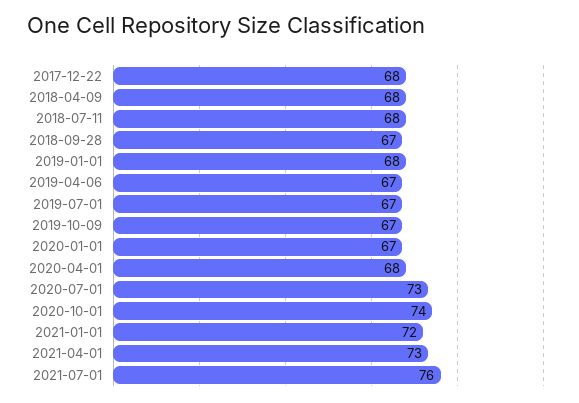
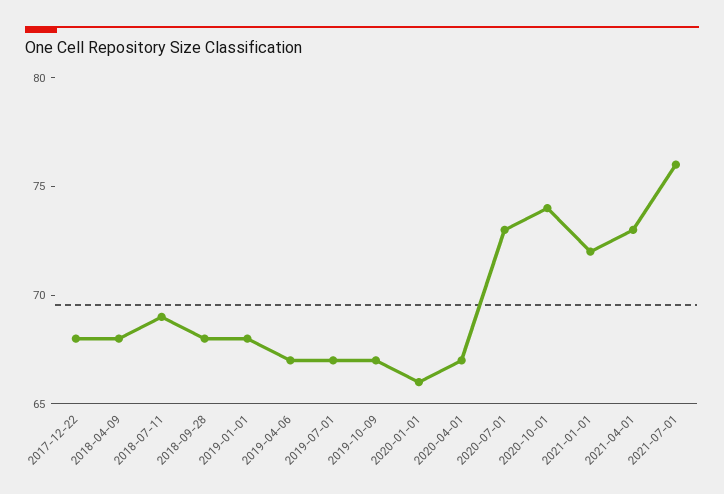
  {
    "2017-12-22": 68,
    "2018-04-09": 68,
-   "2018-07-11": 68,
+   "2018-07-11": 69,
-   "2018-09-28": 67,
+   "2018-09-28": 68,
    "2019-01-01": 68,
    "2019-04-06": 67,
    "2019-07-01": 67,
    "2019-10-09": 67,
-   "2020-01-01": 67,
+   "2020-01-01": 66,
-   "2020-04-01": 68,
+   "2020-04-01": 67,
    "2020-07-01": 73,
    "2020-10-01": 74,
    "2021-01-01": 72,
    "2021-04-01": 73,
    "2021-07-01": 76
  }

